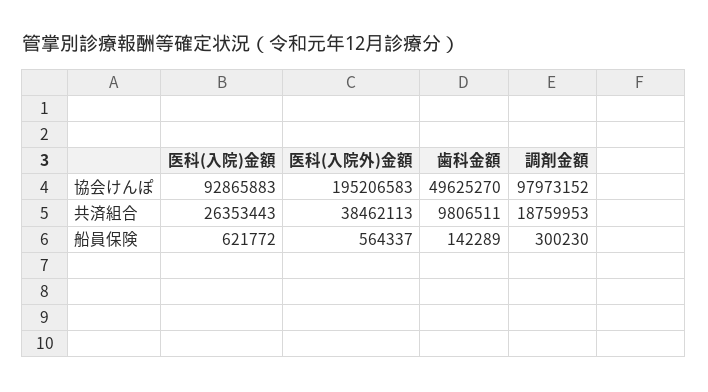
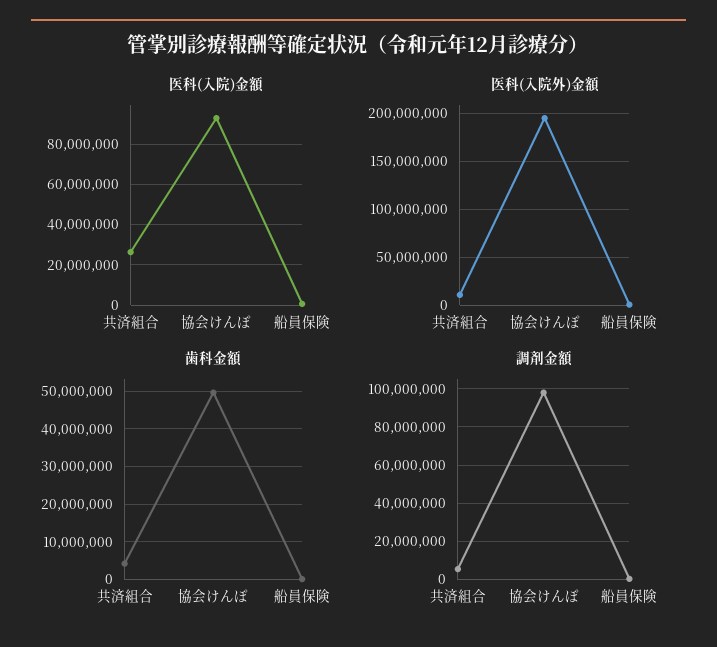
  {
    "医科(入院)金額": {
      "協会けんぽ": 92865883,
      "共済組合": 26353443,
      "船員保険": 621772
    },
    "医科(入院外)金額": {
      "協会けんぽ": 195206583,
-     "共済組合": 38462113,
+     "共済組合": 10000000,
      "船員保険": 564337
    },
    "歯科金額": {
      "協会けんぽ": 49625270,
-     "共済組合": 9806511,
+     "共済組合": 4000000,
      "船員保険": 142289
    },
    "調剤金額": {
      "協会けんぽ": 97973152,
-     "共済組合": 18759953,
+     "共済組合": 5000000,
      "船員保険": 300230
    }
  }

